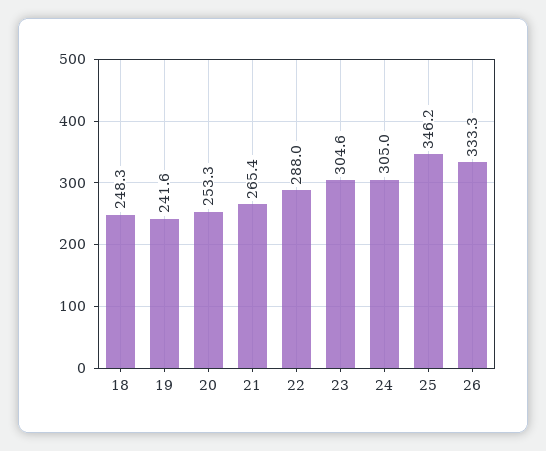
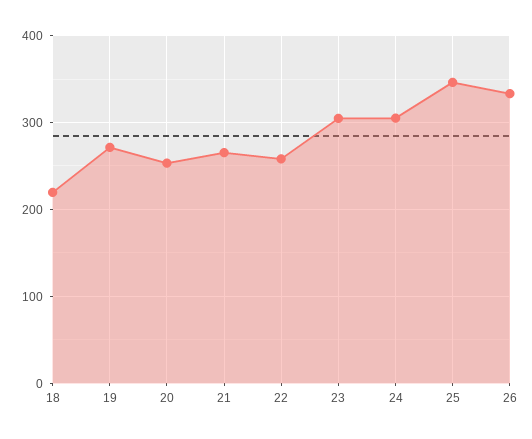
  {
-   "18": 248.3,
+   "18": 220,
-   "19": 241.6,
+   "19": 270,
    "20": 253.3,
    "21": 265.4,
-   "22": 288,
+   "22": 260,
    "23": 304.6,
    "24": 305,
    "25": 346.2,
    "26": 333.3
  }

